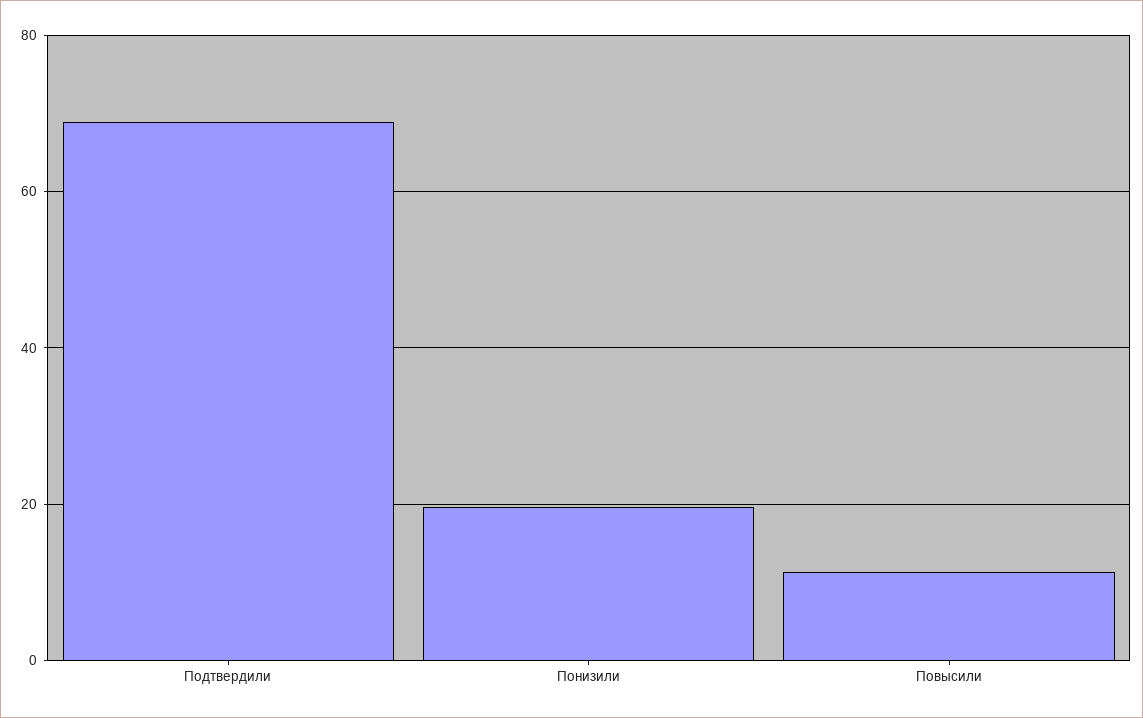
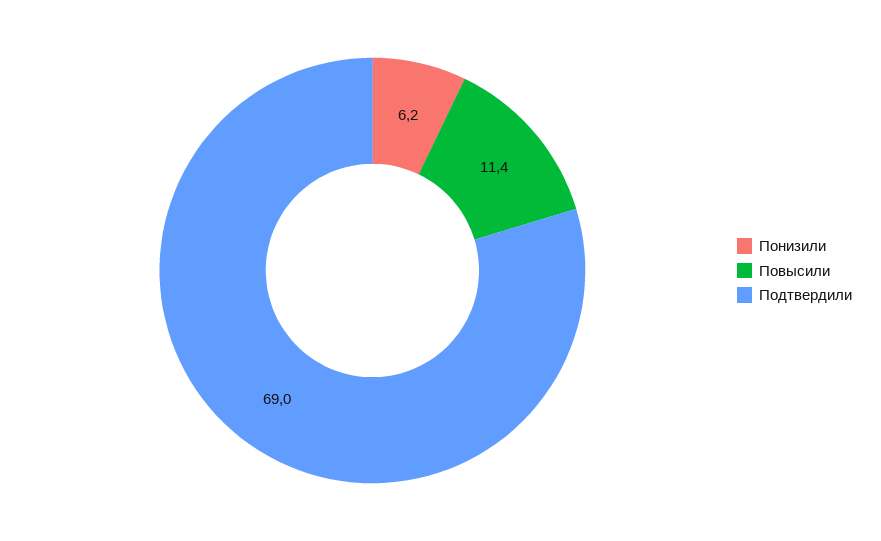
  {
    "Подтвердили": 69,
-   "Понизили": 20,
+   "Понизили": 6.2,
    "Повысили": 11.4
  }

